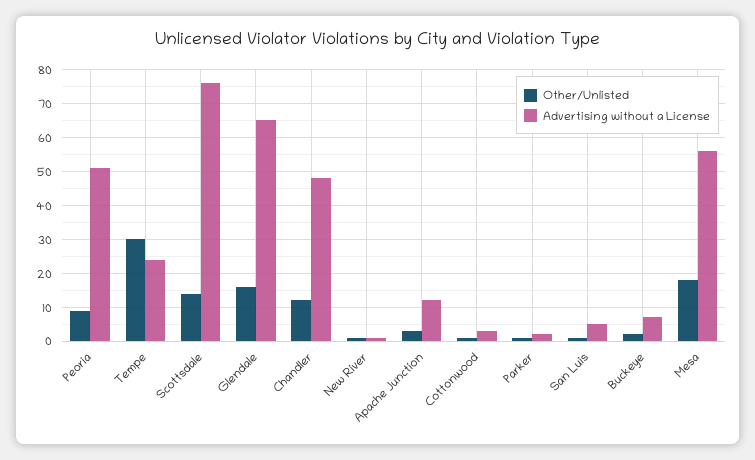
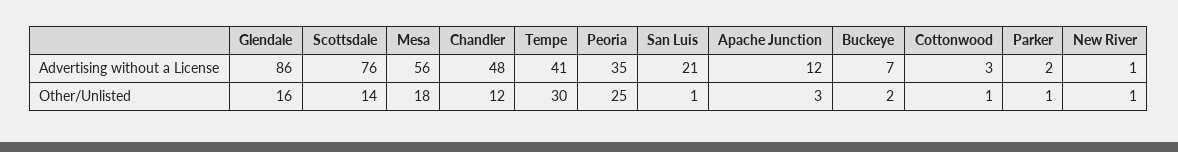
  {
    "Other/Unlisted": {
-     "Peoria": 10,
+     "Peoria": 25,
      "Tempe": 30,
      "Scottsdale": 14,
      "Glendale": 16,
      "Chandler": 12,
      "New River": 1,
      "Apache Junction": 3,
      "Cottonwood": 1,
      "Parker": 1,
      "San Luis": 1,
      "Buckeye": 2,
      "Mesa": 18
    },
    "Advertising without a License": {
-     "Peoria": 50,
+     "Peoria": 35,
-     "Tempe": 25,
+     "Tempe": 41,
      "Scottsdale": 76,
-     "Glendale": 65,
+     "Glendale": 86,
      "Chandler": 48,
      "New River": 1,
      "Apache Junction": 12,
      "Cottonwood": 3,
      "Parker": 2,
-     "San Luis": 5,
+     "San Luis": 21,
      "Buckeye": 7,
      "Mesa": 56
    }
  }

